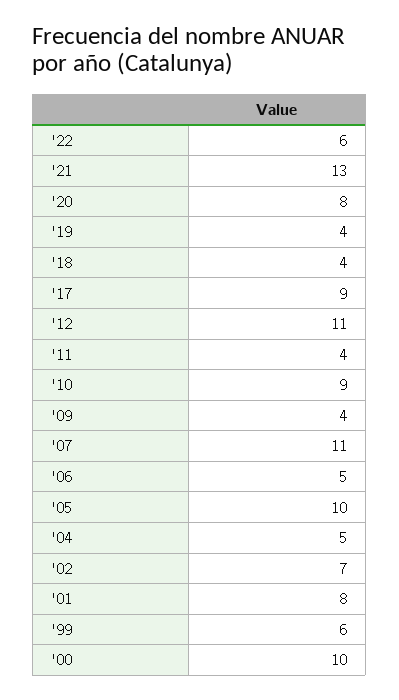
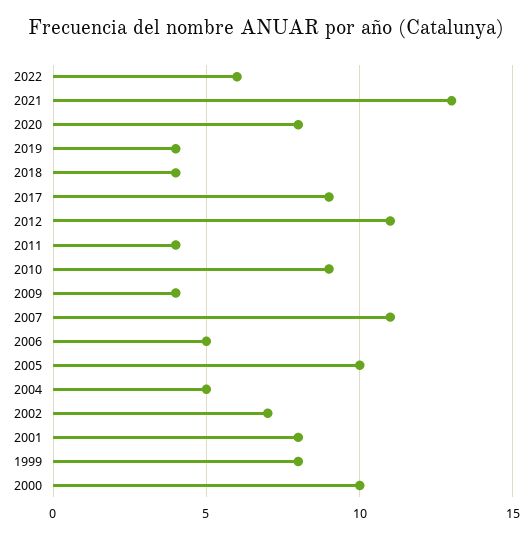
  {
    "'22": 6,
    "'21": 13,
    "'20": 8,
    "'19": 4,
    "'18": 4,
    "'17": 9,
    "'12": 11,
    "'11": 4,
    "'10": 9,
    "'09": 4,
    "'07": 11,
    "'06": 5,
    "'05": 10,
    "'04": 5,
    "'02": 7,
    "'01": 8,
-   "'99": 6,
+   "'99": 8,
    "'00": 10
  }

